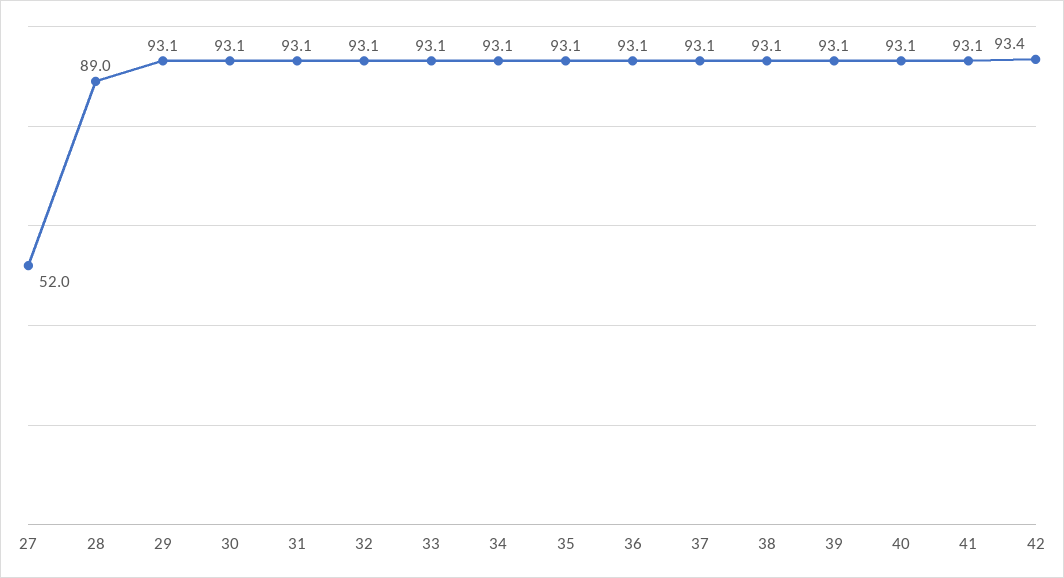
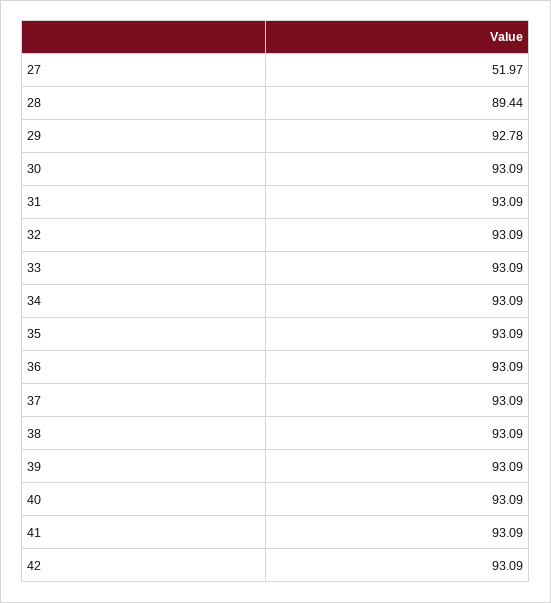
  {
    "27": 51.97,
-   "28": 89,
+   "28": 89.44,
-   "29": 93.1,
+   "29": 92.78,
    "30": 93.09,
    "31": 93.09,
    "32": 93.09,
    "33": 93.09,
    "34": 93.09,
    "35": 93.09,
    "36": 93.09,
    "37": 93.09,
    "38": 93.09,
    "39": 93.09,
    "40": 93.09,
    "41": 93.09,
-   "42": 93.4
+   "42": 93.09
  }

